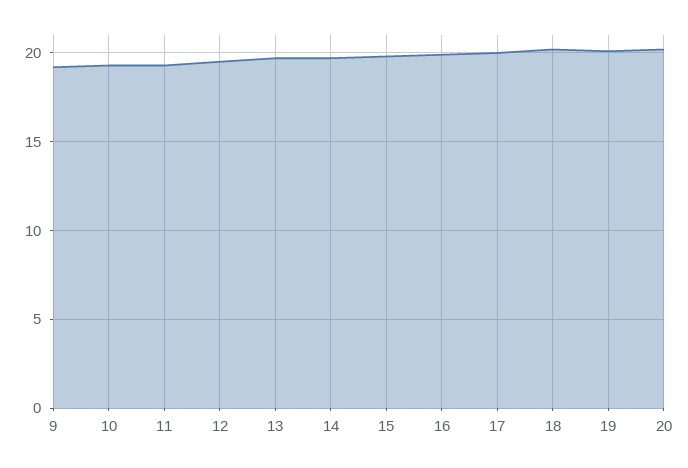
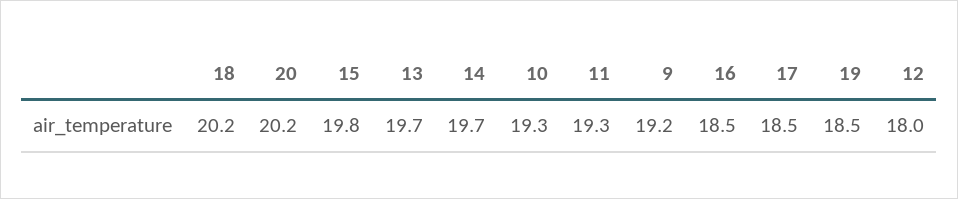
  {
    "9": 19.2,
    "10": 19.3,
    "11": 19.3,
-   "12": 19.5,
+   "12": 18,
    "13": 19.7,
    "14": 19.7,
    "15": 19.8,
-   "16": 20,
+   "16": 18.5,
-   "17": 20,
+   "17": 18.5,
    "18": 20.2,
-   "19": 20,
+   "19": 18.5,
    "20": 20.2
  }

